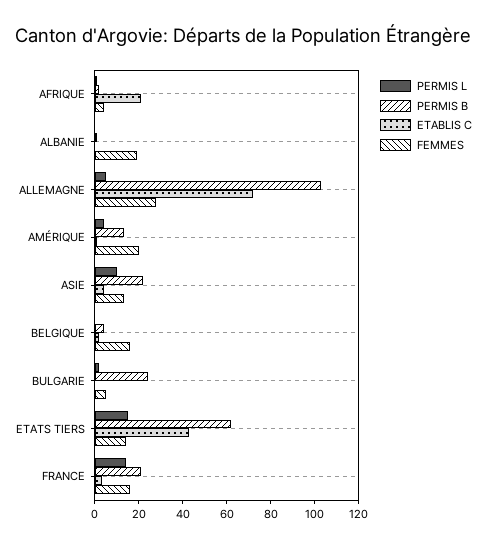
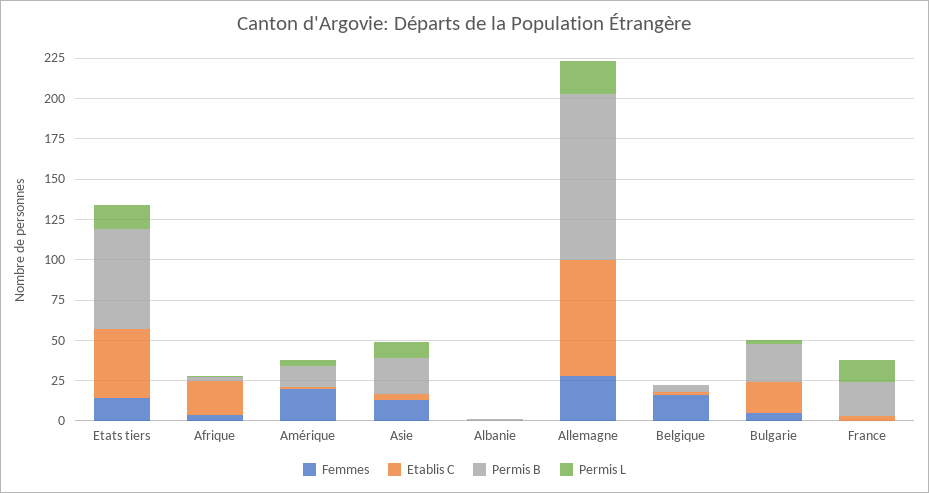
  {
    "PERMIS L": {
      "AFRIQUE": 0,
      "ALBANIE": 0,
-     "ALLEMAGNE": 5,
+     "ALLEMAGNE": 20,
      "AMÉRIQUE": 5,
      "ASIE": 10,
      "BELGIQUE": 0,
      "BULGARIE": 0,
      "ETATS TIERS": 15,
      "FRANCE": 15
    },
    "PERMIS B": {
      "AFRIQUE": 0,
      "ALBANIE": 0,
      "ALLEMAGNE": 105,
      "AMÉRIQUE": 15,
      "ASIE": 20,
      "BELGIQUE": 5,
      "BULGARIE": 25,
      "ETATS TIERS": 60,
      "FRANCE": 20
    },
    "ETABLIS C": {
      "AFRIQUE": 20,
      "ALBANIE": 0,
      "ALLEMAGNE": 70,
      "AMÉRIQUE": 0,
      "ASIE": 5,
      "BELGIQUE": 0,
-     "BULGARIE": 0,
+     "BULGARIE": 20,
      "ETATS TIERS": 45,
      "FRANCE": 5
    },
    "FEMMES": {
      "AFRIQUE": 5,
-     "ALBANIE": 20,
+     "ALBANIE": 0,
      "ALLEMAGNE": 30,
      "AMÉRIQUE": 20,
      "ASIE": 15,
      "BELGIQUE": 15,
      "BULGARIE": 5,
      "ETATS TIERS": 15,
-     "FRANCE": 15
+     "FRANCE": 0
    }
  }

